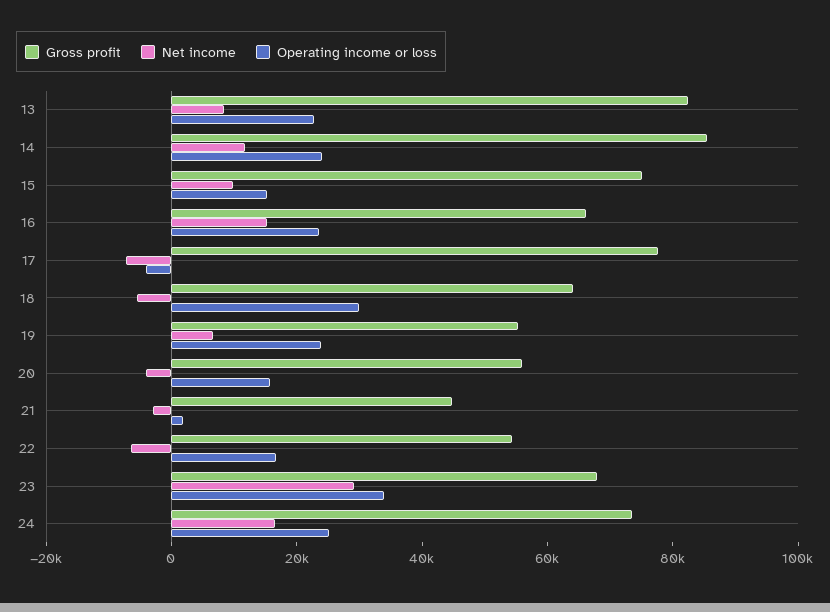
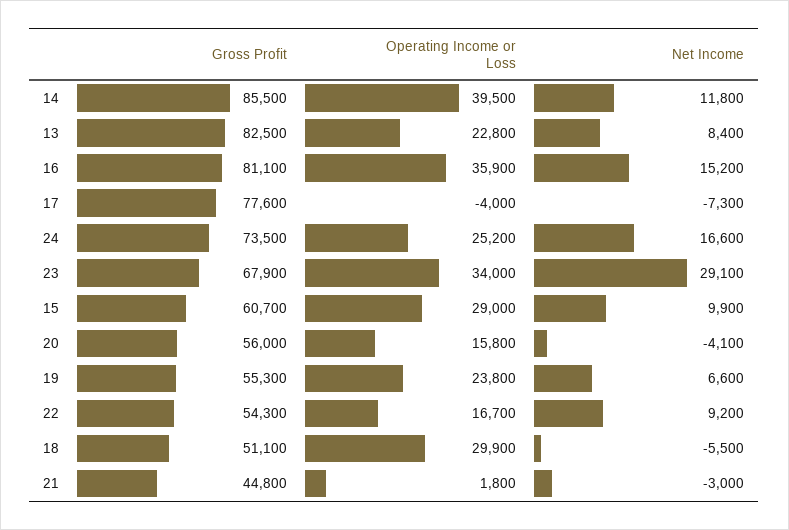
  {
    "Gross profit": {
      "13": 82500,
      "14": 85500,
-     "15": 75000,
+     "15": 60700,
-     "16": 65000,
+     "16": 81100,
      "17": 77600,
-     "18": 65000,
+     "18": 51100,
      "19": 55300,
      "20": 56000,
      "21": 44800,
      "22": 54300,
      "23": 67900,
      "24": 73500
    },
    "Net income": {
      "13": 8400,
      "14": 11800,
      "15": 9900,
      "16": 15200,
      "17": -7300,
      "18": -5500,
      "19": 6600,
      "20": -4100,
      "21": -3000,
-     "22": -5000,
+     "22": 9200,
      "23": 29100,
      "24": 16600
    },
    "Operating income or loss": {
      "13": 22800,
-     "14": 25000,
+     "14": 39500,
-     "15": 15000,
+     "15": 29000,
-     "16": 25000,
+     "16": 35900,
      "17": -4000,
      "18": 29900,
      "19": 23800,
      "20": 15800,
      "21": 1800,
      "22": 16700,
      "23": 34000,
      "24": 25200
    }
  }

